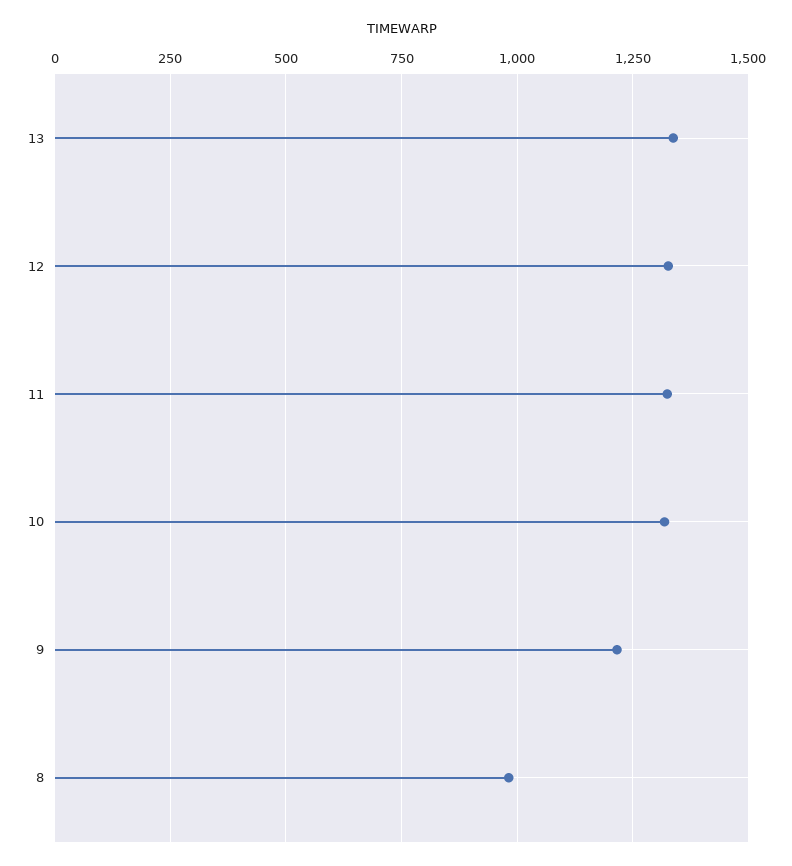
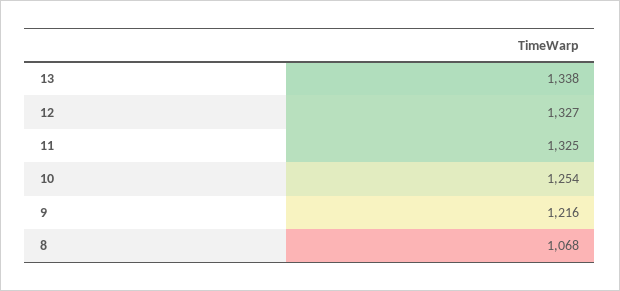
  {
    "13": 1338,
    "12": 1327,
    "11": 1325,
-   "10": 1325,
+   "10": 1254,
    "9": 1216,
-   "8": 975
+   "8": 1068
  }

